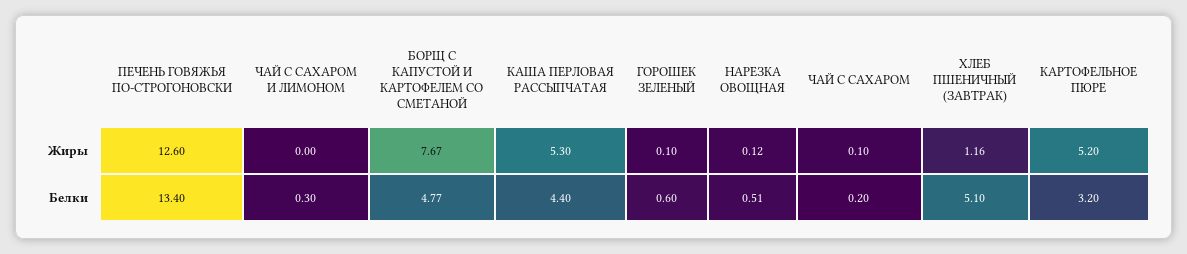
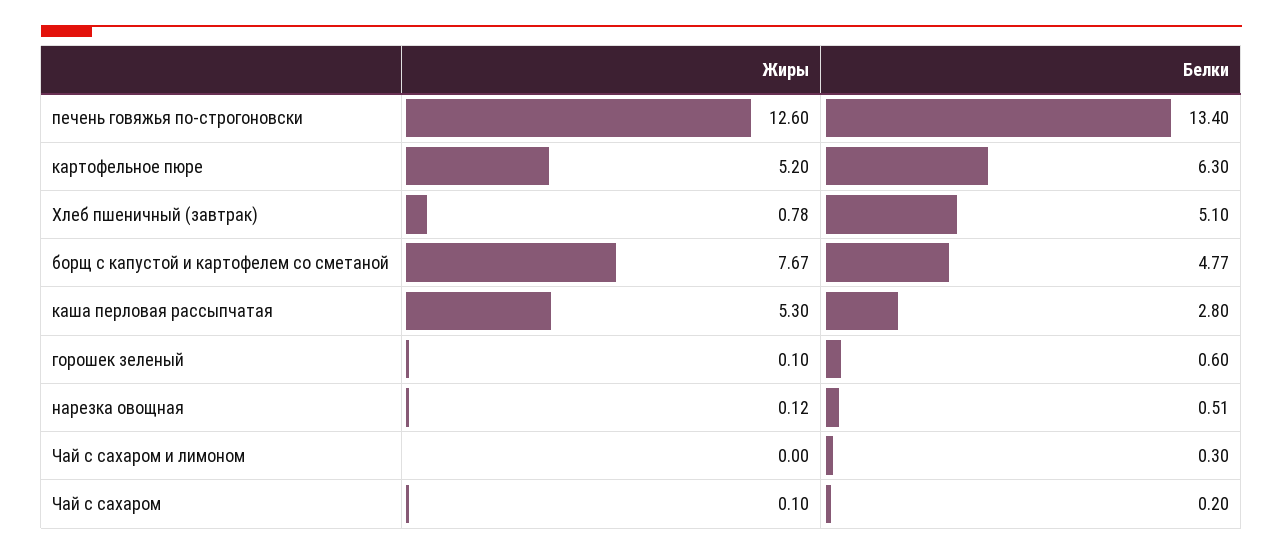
  {
    "ПЕЧЕНЬ ГОВЯЖЬЯ ПО-СТРОГОНОВСКИ": {
      "Жиры": 12.6,
      "Белки": 13.4
    },
    "ЧАЙ С САХАРОМ И ЛИМОНОМ": {
      "Жиры": 0,
      "Белки": 0.3
    },
    "БОРЩ С КАПУСТОЙ И КАРТОФЕЛЕМ СО СМЕТАНОЙ": {
      "Жиры": 7.67,
      "Белки": 4.77
    },
    "КАША ПЕРЛОВАЯ РАССЫПЧАТАЯ": {
      "Жиры": 5.3,
-     "Белки": 4.4
+     "Белки": 2.8
    },
    "ГОРОШЕК ЗЕЛЕНЫЙ": {
      "Жиры": 0.1,
      "Белки": 0.6
    },
    "НАРЕЗКА ОВОЩНАЯ": {
      "Жиры": 0.12,
      "Белки": 0.51
    },
    "ЧАЙ С САХАРОМ": {
      "Жиры": 0.1,
      "Белки": 0.2
    },
    "ХЛЕБ ПШЕНИЧНЫЙ (ЗАВТРАК)": {
-     "Жиры": 1.16,
+     "Жиры": 0.78,
      "Белки": 5.1
    },
    "КАРТОФЕЛЬНОЕ ПЮРЕ": {
      "Жиры": 5.2,
-     "Белки": 3.2
+     "Белки": 6.3
    }
  }

